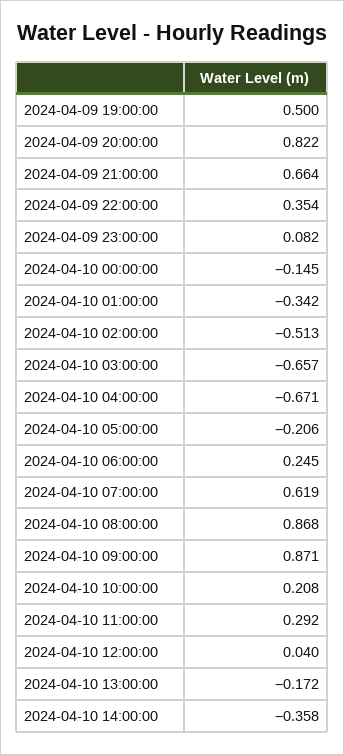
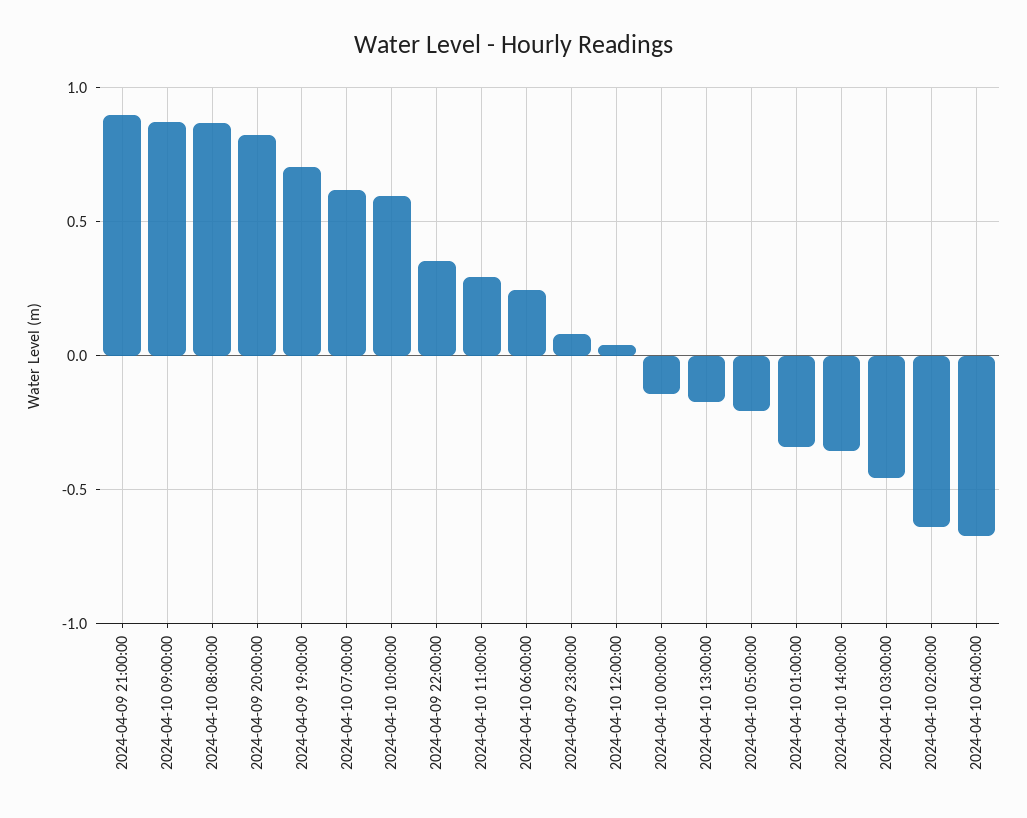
  {
-   "2024-04-09 19:00:00": 0.5,
+   "2024-04-09 19:00:00": 0.7,
    "2024-04-09 20:00:00": 0.822,
-   "2024-04-09 21:00:00": 0.664,
+   "2024-04-09 21:00:00": 0.9,
    "2024-04-09 22:00:00": 0.354,
    "2024-04-09 23:00:00": 0.082,
    "2024-04-10 00:00:00": -0.145,
    "2024-04-10 01:00:00": -0.342,
-   "2024-04-10 02:00:00": -0.513,
+   "2024-04-10 02:00:00": -0.65,
-   "2024-04-10 03:00:00": -0.657,
+   "2024-04-10 03:00:00": -0.45,
    "2024-04-10 04:00:00": -0.671,
    "2024-04-10 05:00:00": -0.206,
    "2024-04-10 06:00:00": 0.245,
    "2024-04-10 07:00:00": 0.619,
    "2024-04-10 08:00:00": 0.868,
    "2024-04-10 09:00:00": 0.871,
-   "2024-04-10 10:00:00": 0.208,
+   "2024-04-10 10:00:00": 0.6,
    "2024-04-10 11:00:00": 0.292,
    "2024-04-10 12:00:00": 0.04,
    "2024-04-10 13:00:00": -0.172,
    "2024-04-10 14:00:00": -0.358
  }

